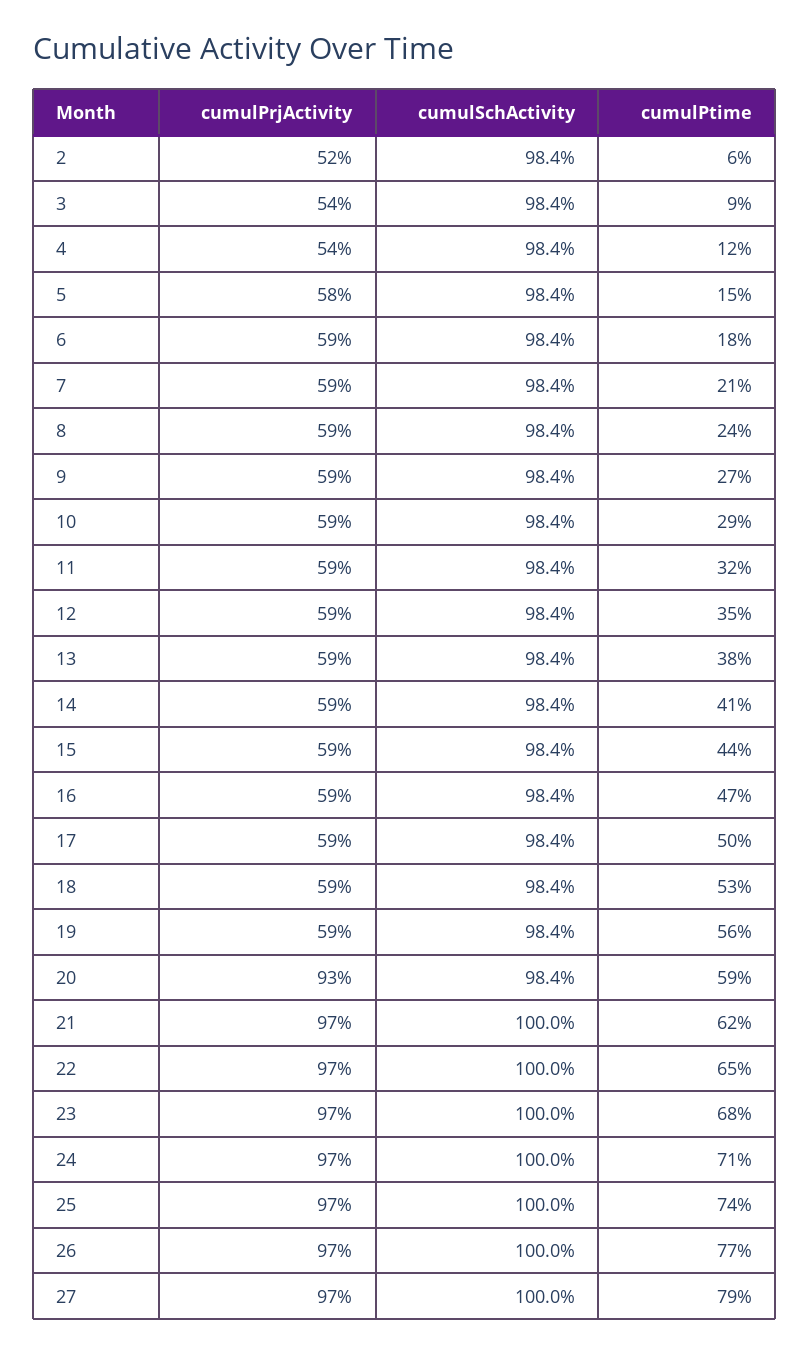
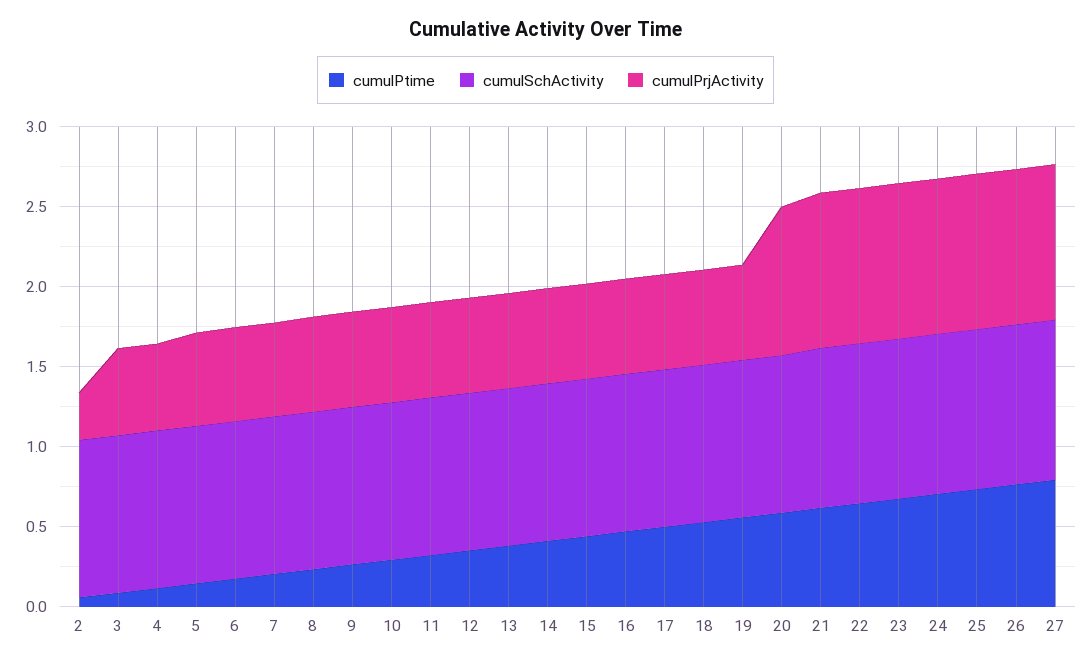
  {
    "cumulPrjActivity": {
-     "2": 0.52,
+     "2": 0.3,
      "3": 0.54,
      "4": 0.54,
      "5": 0.58,
      "6": 0.59,
      "7": 0.59,
      "8": 0.59,
      "9": 0.59,
      "10": 0.59,
      "11": 0.59,
      "12": 0.59,
      "13": 0.59,
      "14": 0.59,
      "15": 0.59,
      "16": 0.59,
      "17": 0.59,
      "18": 0.59,
      "19": 0.59,
      "20": 0.93,
      "21": 0.97,
      "22": 0.97,
      "23": 0.97,
      "24": 0.97,
      "25": 0.97,
      "26": 0.97,
      "27": 0.97
    },
    "cumulSchActivity": {
      "2": 0.984,
      "3": 0.984,
      "4": 0.984,
      "5": 0.984,
      "6": 0.984,
      "7": 0.984,
      "8": 0.984,
      "9": 0.984,
      "10": 0.984,
      "11": 0.984,
      "12": 0.984,
      "13": 0.984,
      "14": 0.984,
      "15": 0.984,
      "16": 0.984,
      "17": 0.984,
      "18": 0.984,
      "19": 0.984,
      "20": 0.984,
      "21": 1,
      "22": 1,
      "23": 1,
      "24": 1,
      "25": 1,
      "26": 1,
      "27": 1
    },
    "cumulPtime": {
      "2": 0.06,
      "3": 0.09,
      "4": 0.12,
      "5": 0.15,
      "6": 0.18,
      "7": 0.21,
      "8": 0.24,
      "9": 0.27,
      "10": 0.29,
      "11": 0.32,
      "12": 0.35,
      "13": 0.38,
      "14": 0.41,
      "15": 0.44,
      "16": 0.47,
      "17": 0.5,
      "18": 0.53,
      "19": 0.56,
      "20": 0.59,
      "21": 0.62,
      "22": 0.65,
      "23": 0.68,
      "24": 0.71,
      "25": 0.74,
      "26": 0.77,
      "27": 0.79
    }
  }

